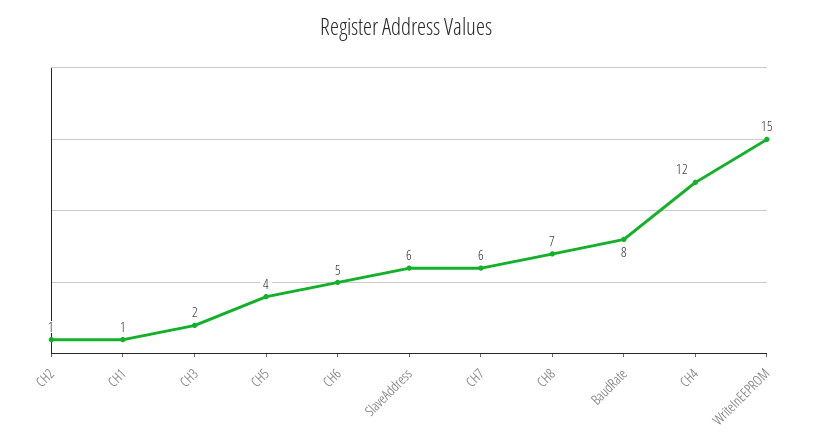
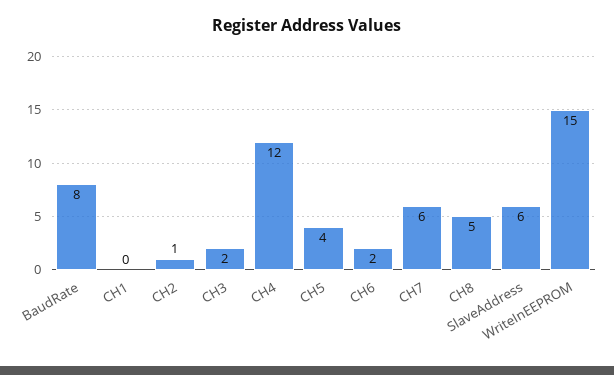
  {
    "CH2": 1,
-   "CH1": 1,
+   "CH1": 0,
    "CH3": 2,
    "CH5": 4,
-   "CH6": 5,
+   "CH6": 2,
    "SlaveAddress": 6,
    "CH7": 6,
-   "CH8": 7,
+   "CH8": 5,
    "BaudRate": 8,
    "CH4": 12,
    "WriteInEEPROM": 15
  }

